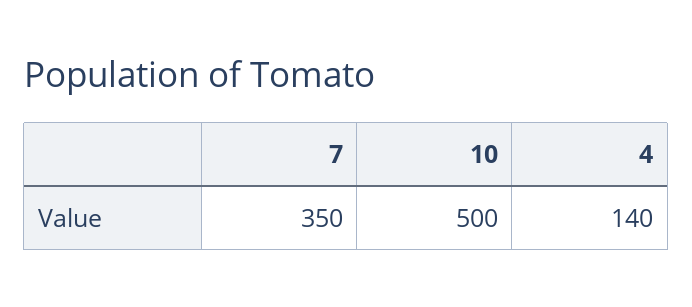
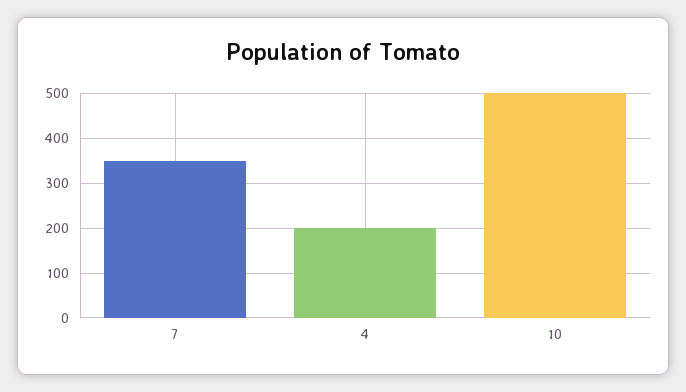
  {
    "7": 350,
    "10": 500,
-   "4": 140
+   "4": 200
  }

